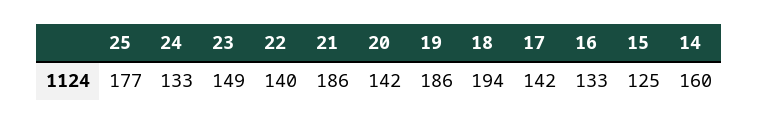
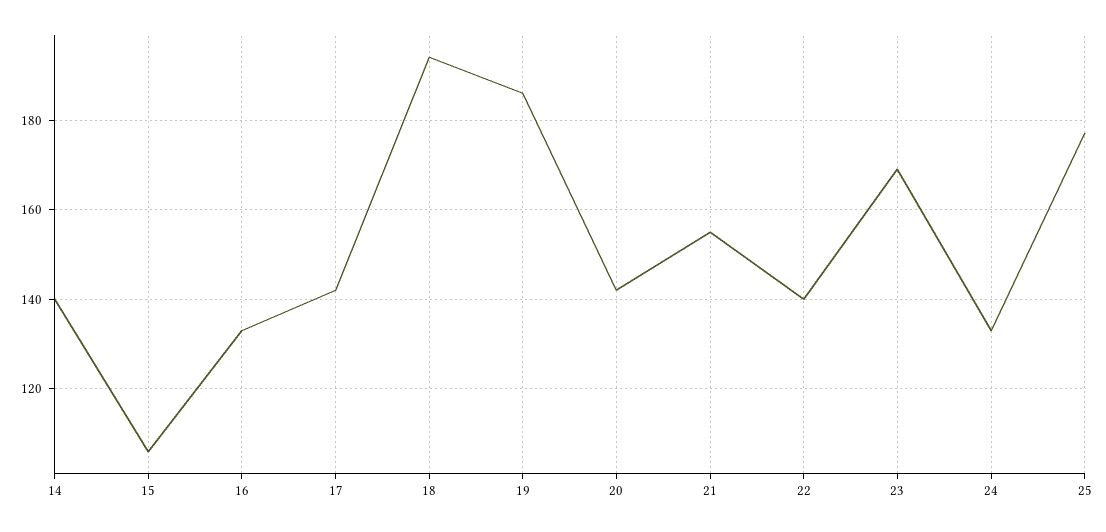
  {
    "25": 177,
    "24": 133,
-   "23": 149,
+   "23": 170,
    "22": 140,
-   "21": 186,
+   "21": 155,
    "20": 142,
    "19": 186,
    "18": 194,
    "17": 142,
    "16": 133,
-   "15": 125,
+   "15": 105,
-   "14": 160
+   "14": 140
  }

